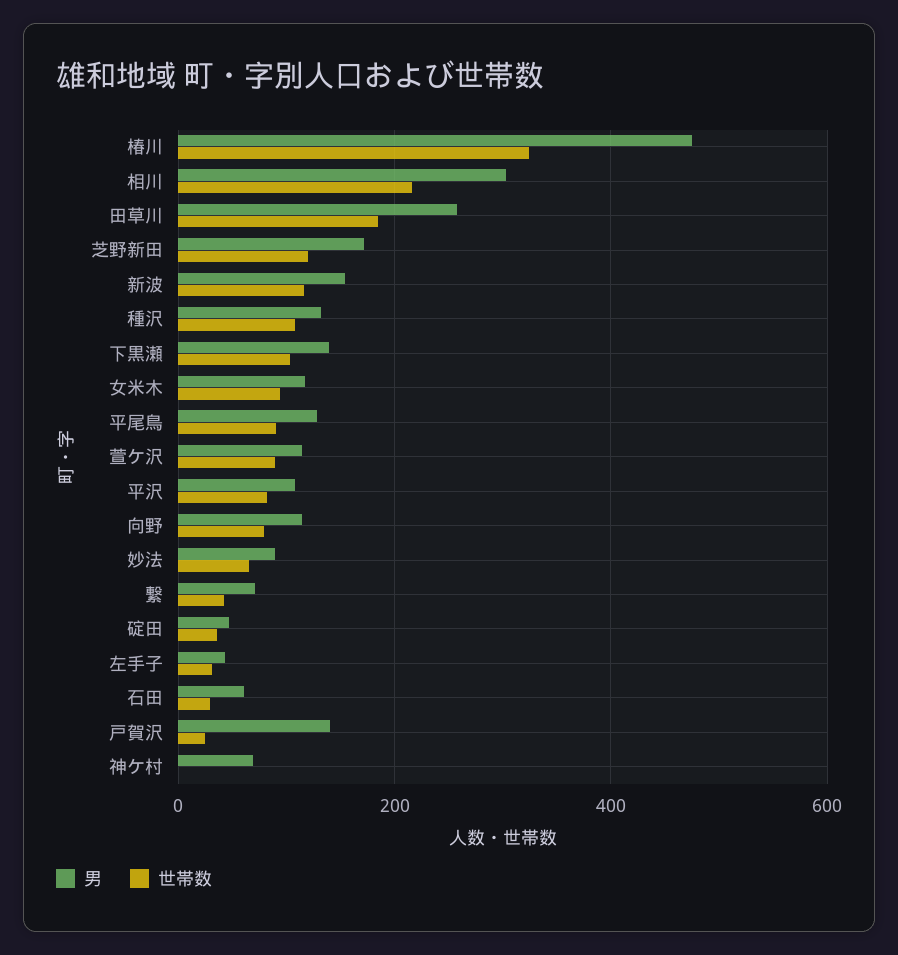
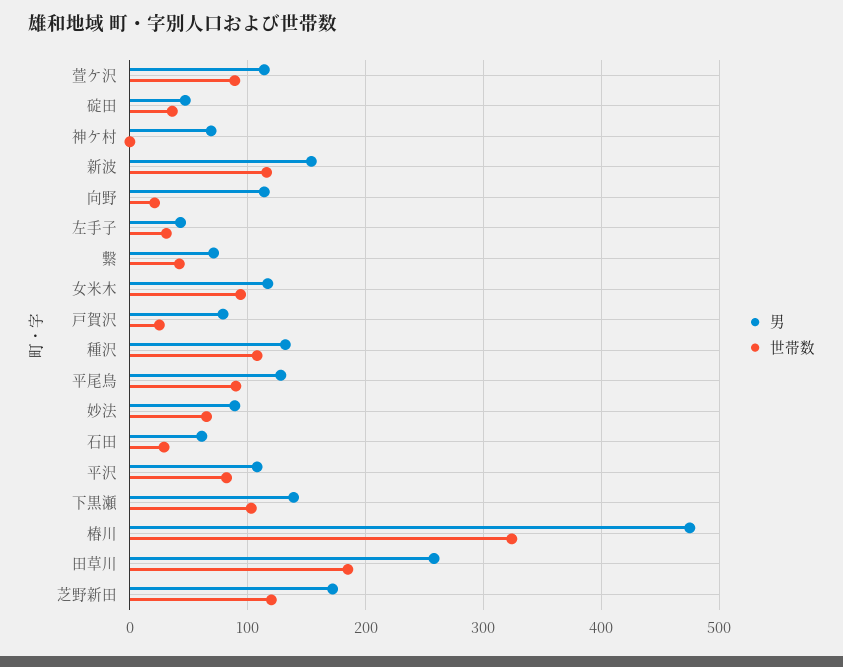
  {
    "男": {
      "椿川": 480,
-     "相川": 300,
      "田草川": 260,
      "芝野新田": 170,
      "新波": 150,
      "種沢": 130,
      "下黒瀬": 140,
      "女米木": 120,
      "平尾鳥": 130,
      "萱ケ沢": 110,
      "平沢": 110,
      "向野": 110,
      "妙法": 90,
      "繋": 70,
      "碇田": 50,
      "左手子": 40,
      "石田": 60,
-     "戸賀沢": 140,
+     "戸賀沢": 80,
      "神ケ村": 70
    },
    "世帯数": {
      "椿川": 320,
-     "相川": 220,
      "田草川": 190,
      "芝野新田": 120,
      "新波": 120,
      "種沢": 110,
      "下黒瀬": 100,
      "女米木": 90,
      "平尾鳥": 90,
      "萱ケ沢": 90,
      "平沢": 80,
-     "向野": 80,
+     "向野": 20,
      "妙法": 70,
      "繋": 40,
      "碇田": 40,
      "左手子": 30,
      "石田": 30,
      "戸賀沢": 30,
      "神ケ村": 0
    }
  }

